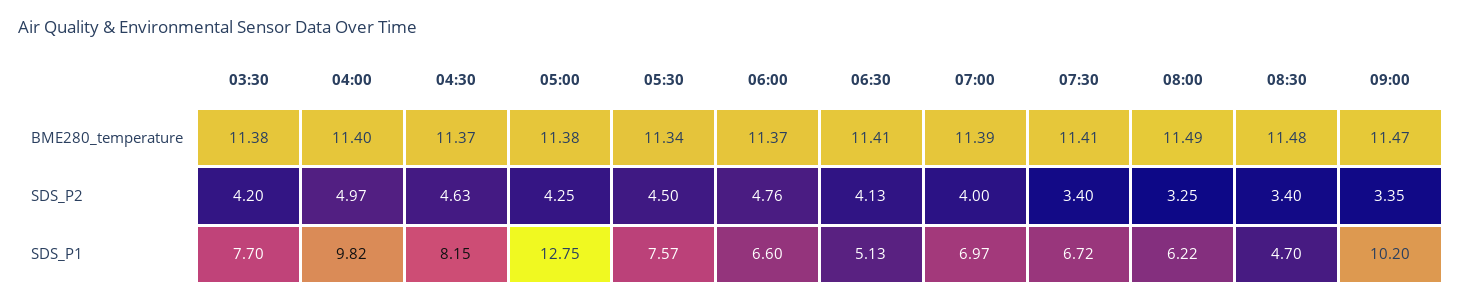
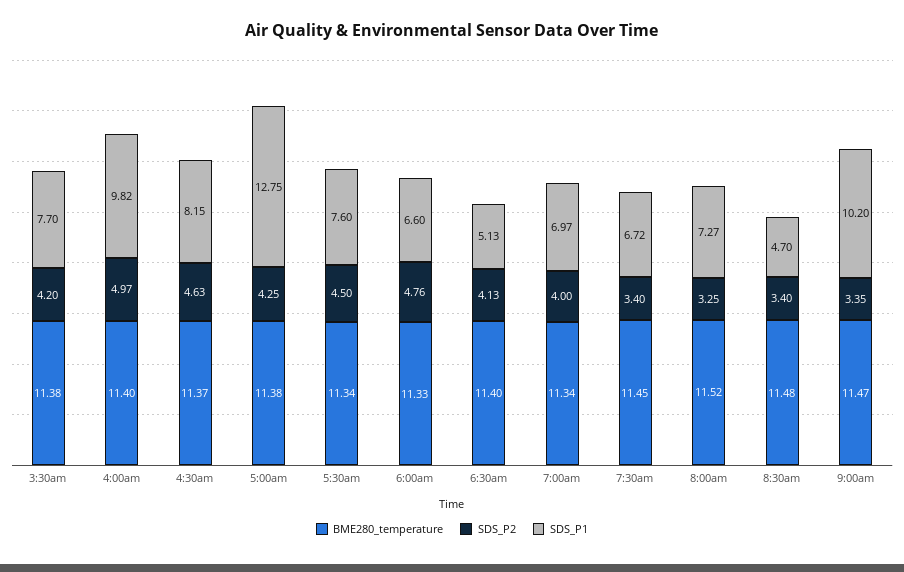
  {
    "BME280_temperature": {
      "03:30": 11.38,
      "04:00": 11.4,
      "04:30": 11.37,
      "05:00": 11.38,
      "05:30": 11.34,
-     "06:00": 11.37,
+     "06:00": 11.33,
-     "06:30": 11.41,
+     "06:30": 11.4,
-     "07:00": 11.39,
+     "07:00": 11.34,
-     "07:30": 11.41,
+     "07:30": 11.45,
-     "08:00": 11.49,
+     "08:00": 11.52,
      "08:30": 11.48,
      "09:00": 11.47
    },
    "SDS_P2": {
      "03:30": 4.2,
      "04:00": 4.97,
      "04:30": 4.63,
      "05:00": 4.25,
      "05:30": 4.5,
      "06:00": 4.76,
      "06:30": 4.13,
      "07:00": 4,
      "07:30": 3.4,
      "08:00": 3.25,
      "08:30": 3.4,
      "09:00": 3.35
    },
    "SDS_P1": {
      "03:30": 7.7,
      "04:00": 9.82,
      "04:30": 8.15,
      "05:00": 12.75,
-     "05:30": 7.57,
+     "05:30": 7.6,
      "06:00": 6.6,
      "06:30": 5.13,
      "07:00": 6.97,
      "07:30": 6.72,
-     "08:00": 6.22,
+     "08:00": 7.27,
      "08:30": 4.7,
      "09:00": 10.2
    }
  }

